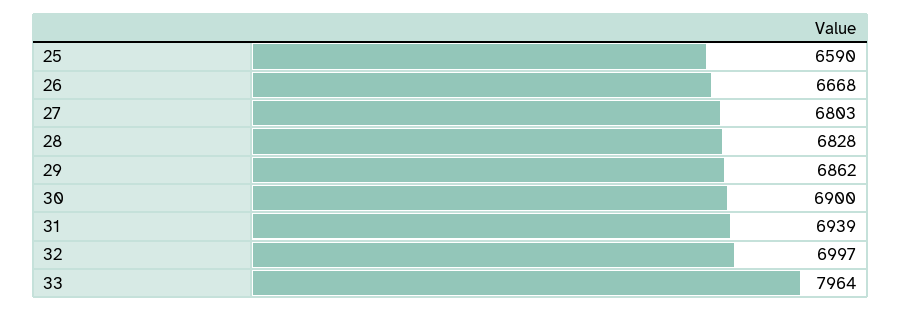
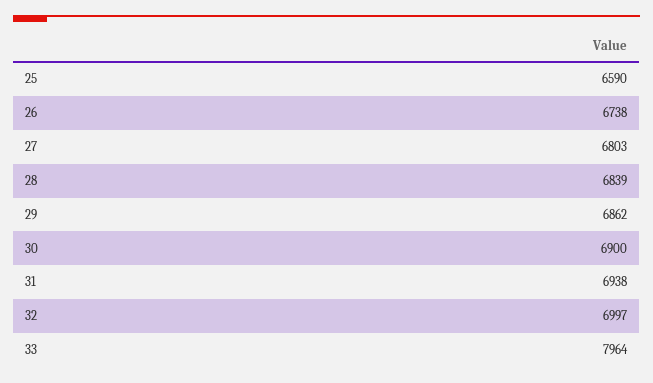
  {
    "25": 6590,
-   "26": 6668,
+   "26": 6738,
    "27": 6803,
-   "28": 6828,
+   "28": 6839,
    "29": 6862,
    "30": 6900,
-   "31": 6939,
+   "31": 6938,
    "32": 6997,
    "33": 7964
  }

